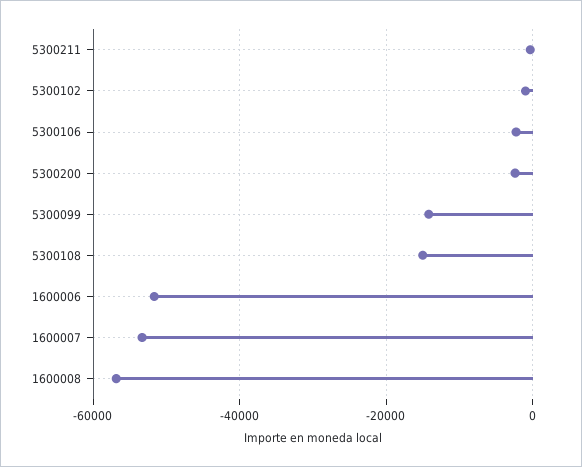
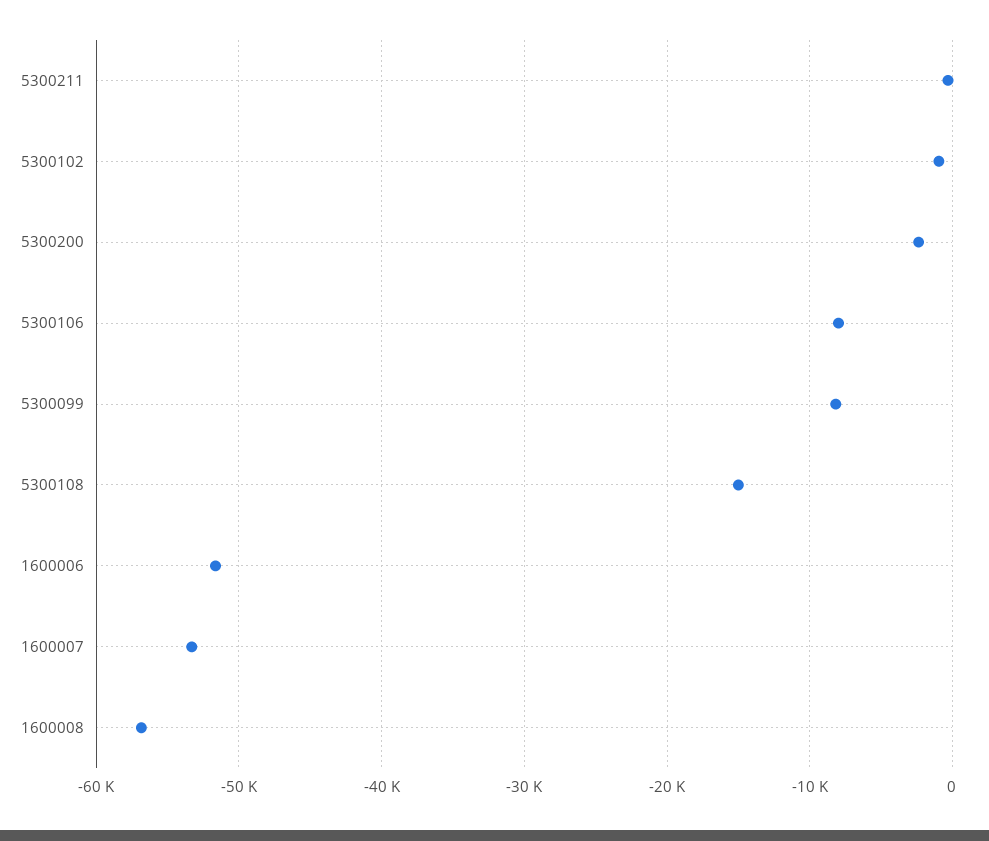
  {
    "5300211": 0,
    "5300102": -1000,
-   "5300106": -2000,
+   "5300106": -8000,
    "5300200": -2000,
-   "5300099": -14000,
+   "5300099": -8000,
    "5300108": -15000,
    "1600006": -52000,
    "1600007": -53000,
    "1600008": -57000
  }

